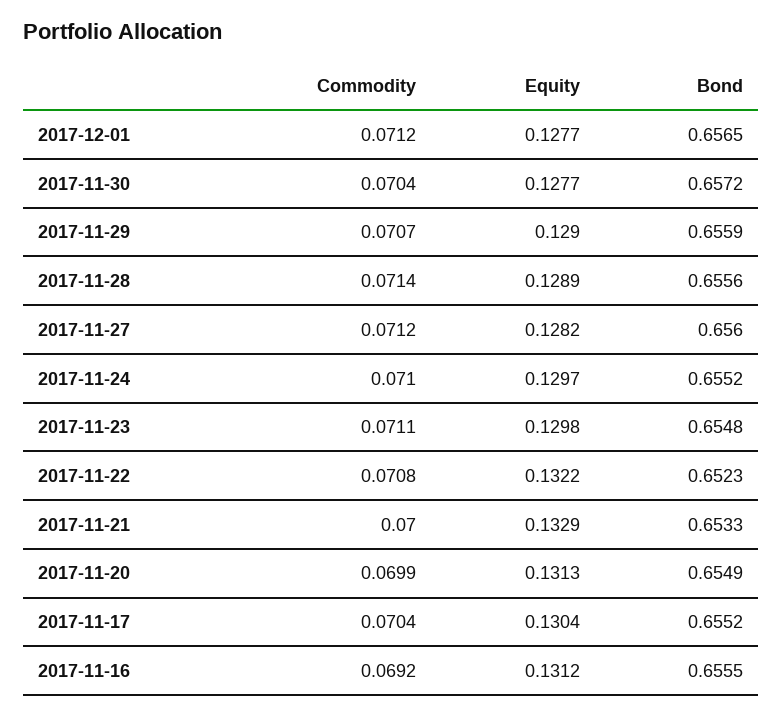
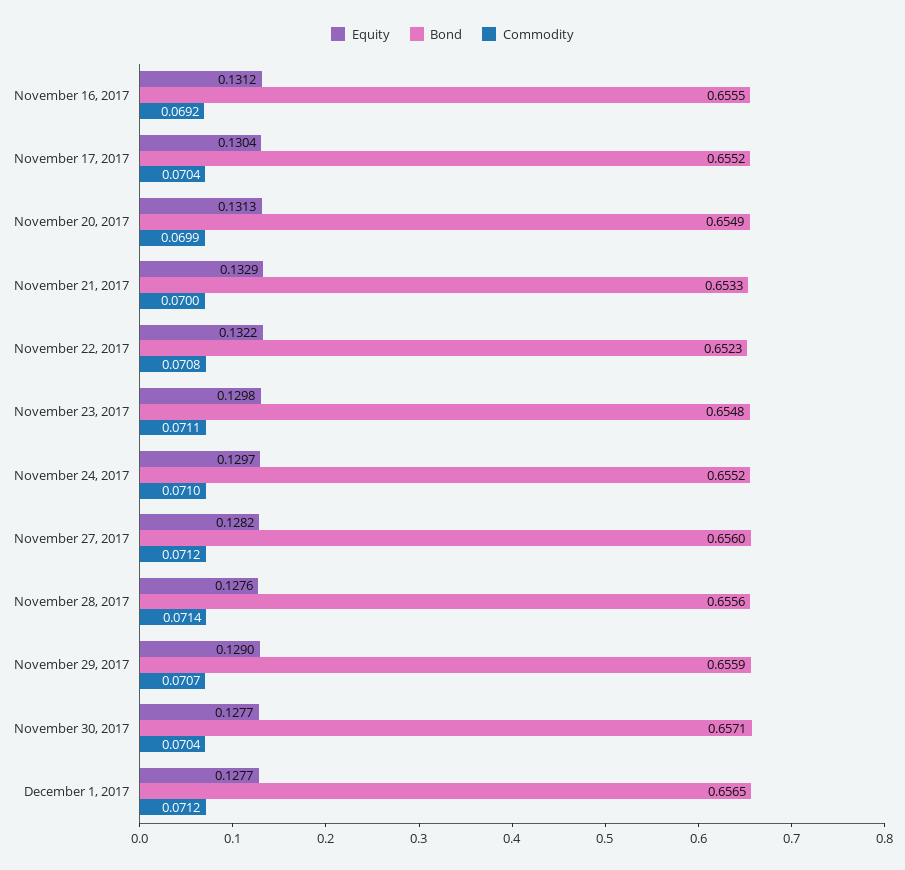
  {
    "Commodity": {
      "2017-12-01": 0.0712,
      "2017-11-30": 0.0704,
      "2017-11-29": 0.0707,
      "2017-11-28": 0.0714,
      "2017-11-27": 0.0712,
      "2017-11-24": 0.071,
      "2017-11-23": 0.0711,
      "2017-11-22": 0.0708,
      "2017-11-21": 0.07,
      "2017-11-20": 0.0699,
      "2017-11-17": 0.0704,
      "2017-11-16": 0.0692
    },
    "Equity": {
      "2017-12-01": 0.1277,
      "2017-11-30": 0.1277,
      "2017-11-29": 0.129,
-     "2017-11-28": 0.1289,
+     "2017-11-28": 0.1276,
      "2017-11-27": 0.1282,
      "2017-11-24": 0.1297,
      "2017-11-23": 0.1298,
      "2017-11-22": 0.1322,
      "2017-11-21": 0.1329,
      "2017-11-20": 0.1313,
      "2017-11-17": 0.1304,
      "2017-11-16": 0.1312
    },
    "Bond": {
      "2017-12-01": 0.6565,
-     "2017-11-30": 0.6572,
+     "2017-11-30": 0.6571,
      "2017-11-29": 0.6559,
      "2017-11-28": 0.6556,
      "2017-11-27": 0.656,
      "2017-11-24": 0.6552,
      "2017-11-23": 0.6548,
      "2017-11-22": 0.6523,
      "2017-11-21": 0.6533,
      "2017-11-20": 0.6549,
      "2017-11-17": 0.6552,
      "2017-11-16": 0.6555
    }
  }

